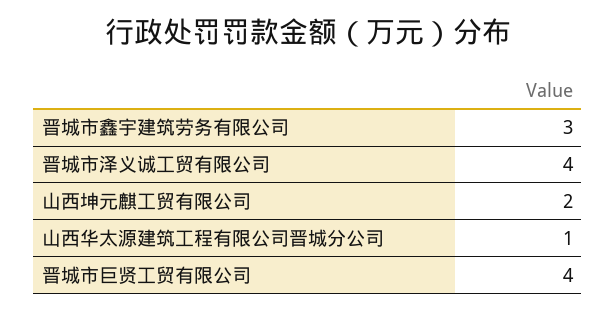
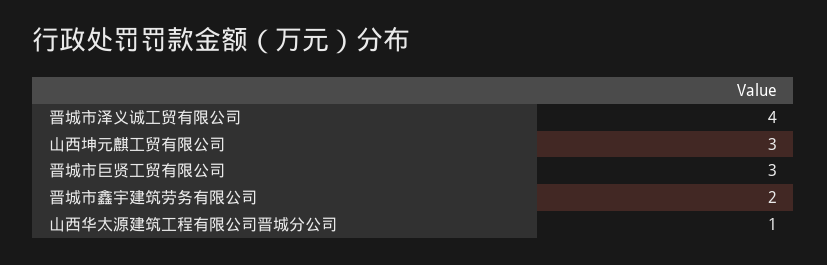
  {
-   "晋城市鑫宇建筑劳务有限公司": 3,
+   "晋城市鑫宇建筑劳务有限公司": 2,
    "晋城市泽义诚工贸有限公司": 4,
-   "山西坤元麒工贸有限公司": 2,
+   "山西坤元麒工贸有限公司": 3,
    "山西华太源建筑工程有限公司晋城分公司": 1,
-   "晋城市巨贤工贸有限公司": 4
+   "晋城市巨贤工贸有限公司": 3
  }

